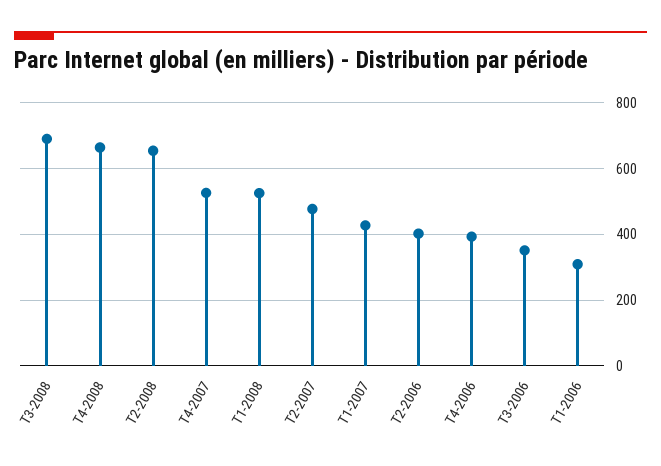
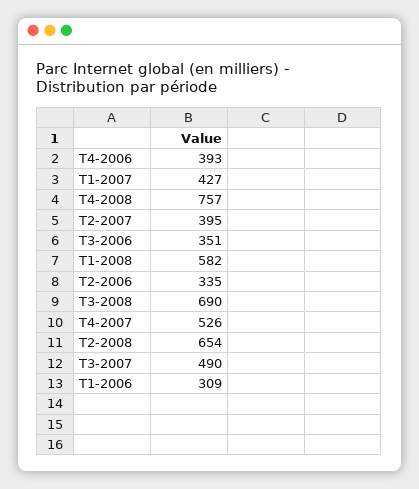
  {
    "T3-2008": 690,
-   "T4-2008": 660,
+   "T4-2008": 757,
    "T2-2008": 654,
    "T4-2007": 526,
-   "T1-2008": 520,
+   "T1-2008": 582,
-   "T2-2007": 480,
+   "T2-2007": 395,
    "T1-2007": 427,
-   "T2-2006": 400,
+   "T2-2006": 335,
    "T4-2006": 393,
    "T3-2006": 351,
-   "T1-2006": 309
+   "T1-2006": 309,
+   "T3-2007": 490
  }

